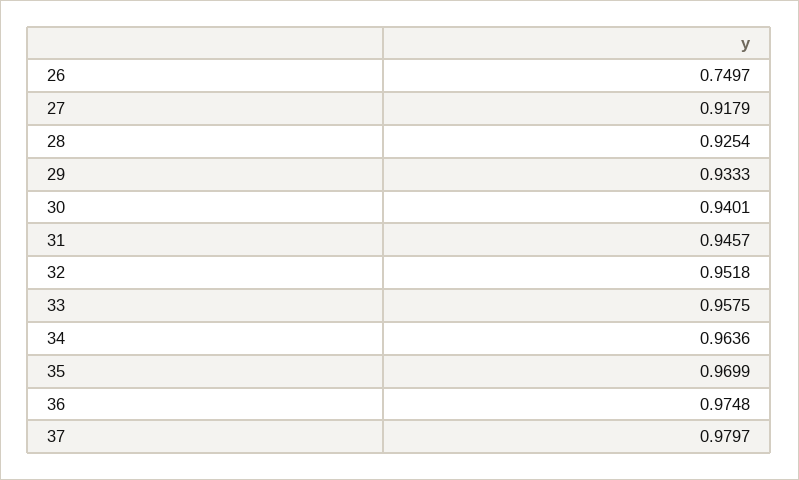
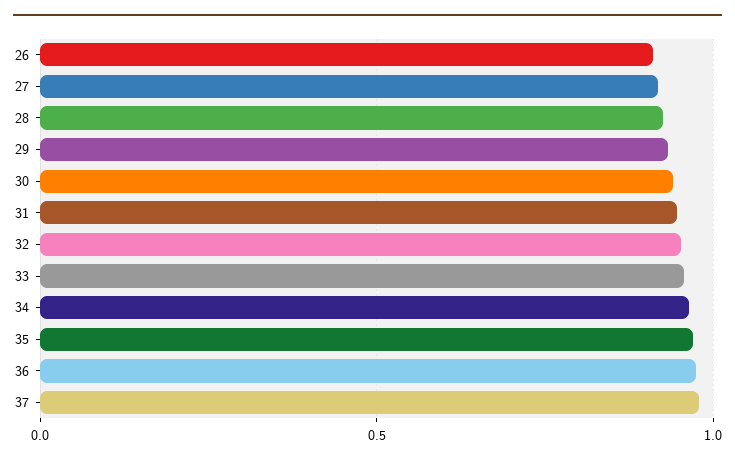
  {
-   "26": 0.7497,
+   "26": 0.9,
    "27": 0.9179,
    "28": 0.9254,
    "29": 0.9333,
    "30": 0.9401,
    "31": 0.9457,
    "32": 0.9518,
    "33": 0.9575,
    "34": 0.9636,
    "35": 0.9699,
    "36": 0.9748,
    "37": 0.9797
  }

